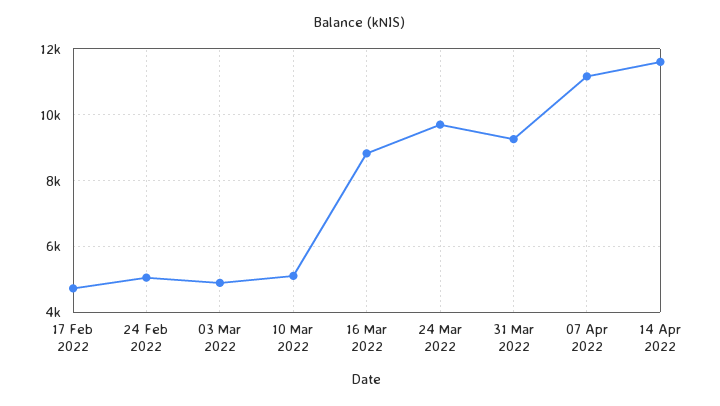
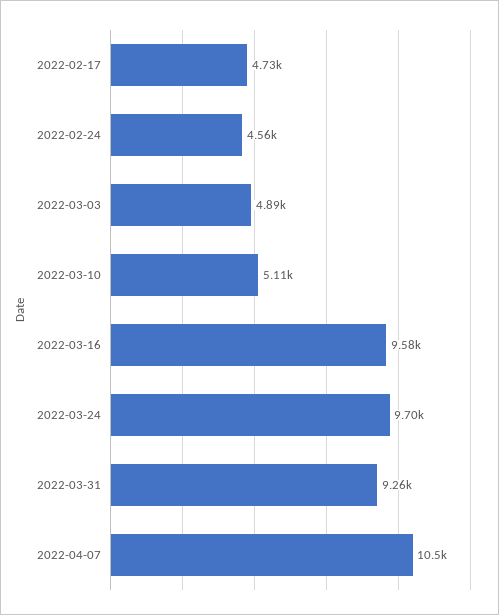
  {
    "17 Feb 2022": 4730,
-   "24 Feb 2022": 5000,
+   "24 Feb 2022": 4560,
    "03 Mar 2022": 4890,
    "10 Mar 2022": 5110,
-   "16 Mar 2022": 8800,
+   "16 Mar 2022": 9580,
    "24 Mar 2022": 9700,
    "31 Mar 2022": 9260,
-   "07 Apr 2022": 11200,
+   "07 Apr 2022": 10500
-   "14 Apr 2022": 11600
  }

